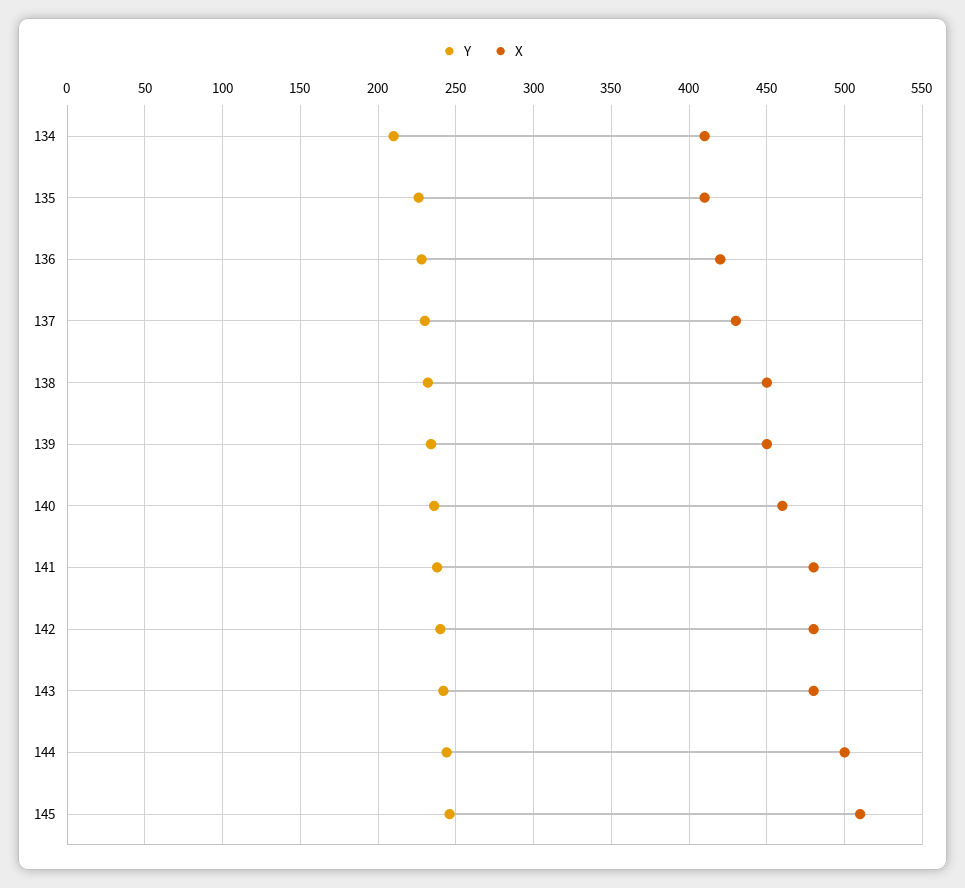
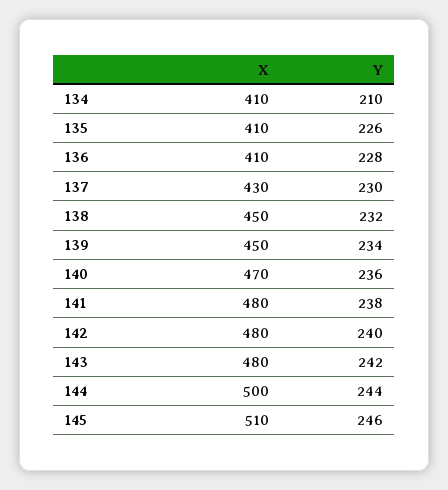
  {
    "Y": {
      "134": 210,
      "135": 226,
      "136": 228,
      "137": 230,
      "138": 232,
      "139": 234,
      "140": 236,
      "141": 238,
      "142": 240,
      "143": 242,
      "144": 244,
      "145": 246
    },
    "X": {
      "134": 410,
      "135": 410,
-     "136": 420,
+     "136": 410,
      "137": 430,
      "138": 450,
      "139": 450,
-     "140": 460,
+     "140": 470,
      "141": 480,
      "142": 480,
      "143": 480,
      "144": 500,
      "145": 510
    }
  }

